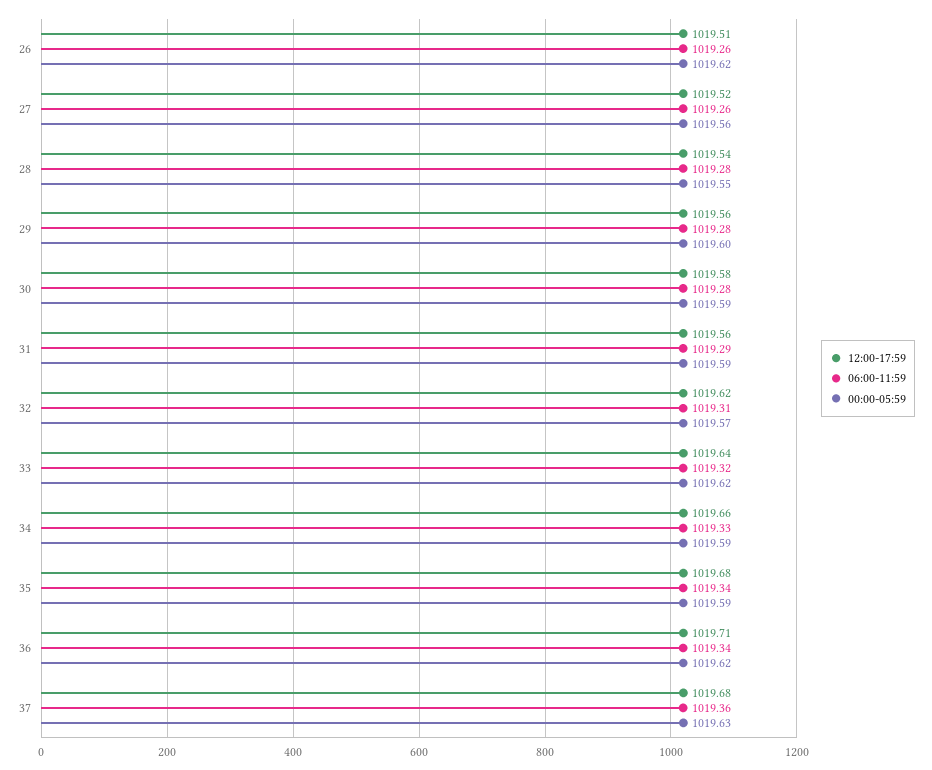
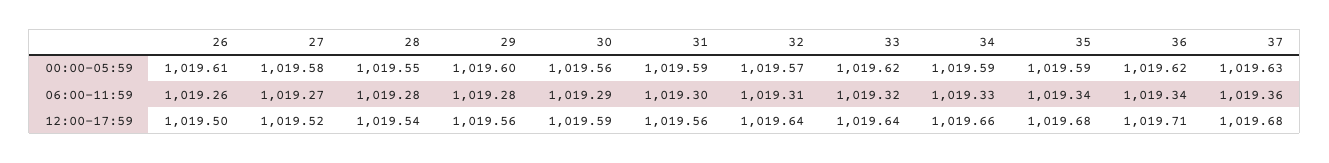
  {
    "12:00-17:59": {
-     "26": 1019.51,
+     "26": 1019.5,
      "27": 1019.52,
      "28": 1019.54,
      "29": 1019.56,
-     "30": 1019.58,
+     "30": 1019.59,
      "31": 1019.56,
-     "32": 1019.62,
+     "32": 1019.64,
      "33": 1019.64,
      "34": 1019.66,
      "35": 1019.68,
      "36": 1019.71,
      "37": 1019.68
    },
    "06:00-11:59": {
      "26": 1019.26,
-     "27": 1019.26,
+     "27": 1019.27,
      "28": 1019.28,
      "29": 1019.28,
-     "30": 1019.28,
+     "30": 1019.29,
-     "31": 1019.29,
+     "31": 1019.3,
      "32": 1019.31,
      "33": 1019.32,
      "34": 1019.33,
      "35": 1019.34,
      "36": 1019.34,
      "37": 1019.36
    },
    "00:00-05:59": {
-     "26": 1019.62,
+     "26": 1019.61,
-     "27": 1019.56,
+     "27": 1019.58,
      "28": 1019.55,
      "29": 1019.6,
-     "30": 1019.59,
+     "30": 1019.56,
      "31": 1019.59,
      "32": 1019.57,
      "33": 1019.62,
      "34": 1019.59,
      "35": 1019.59,
      "36": 1019.62,
      "37": 1019.63
    }
  }

